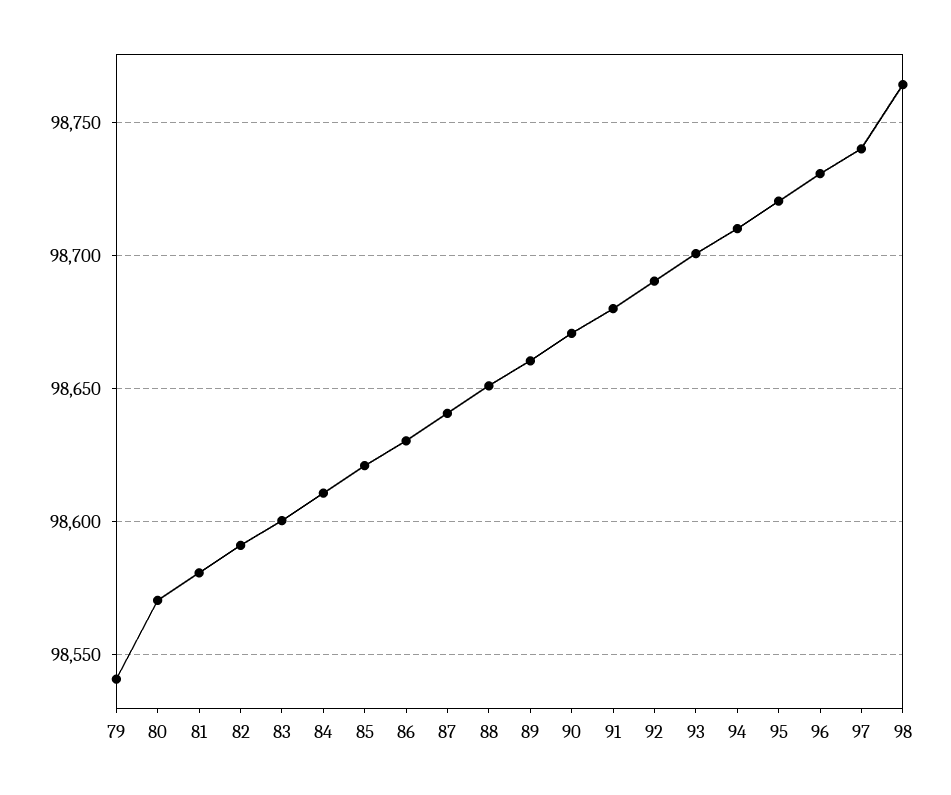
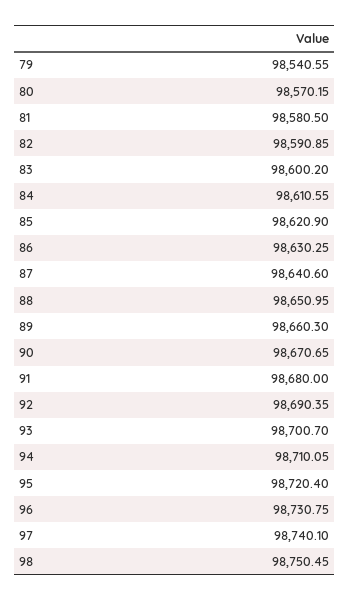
  {
    "79": 98540.55,
    "80": 98570.15,
    "81": 98580.5,
    "82": 98590.85,
    "83": 98600.2,
    "84": 98610.55,
    "85": 98620.9,
    "86": 98630.25,
    "87": 98640.6,
    "88": 98650.95,
    "89": 98660.3,
    "90": 98670.65,
    "91": 98680,
    "92": 98690.35,
    "93": 98700.7,
    "94": 98710.05,
    "95": 98720.4,
    "96": 98730.75,
    "97": 98740.1,
-   "98": 98765
+   "98": 98750.45
  }

